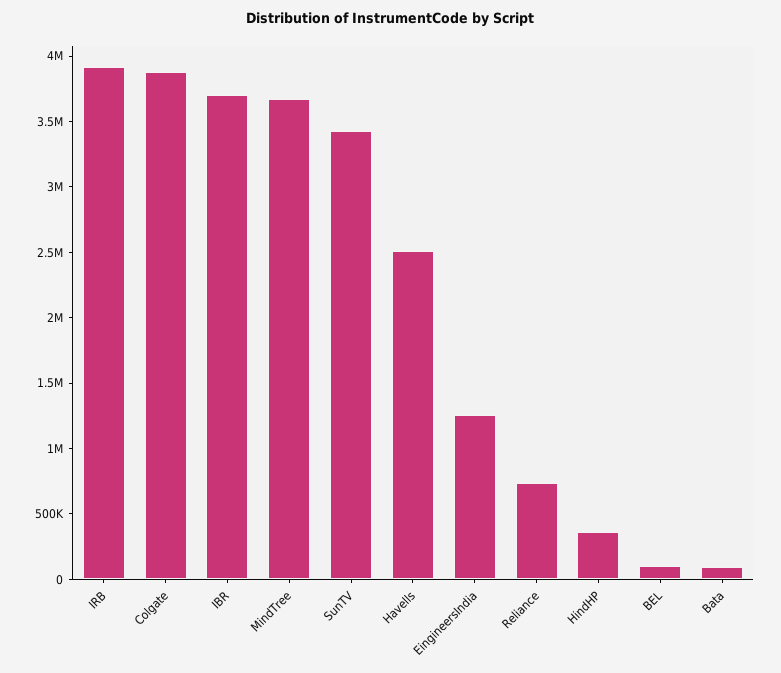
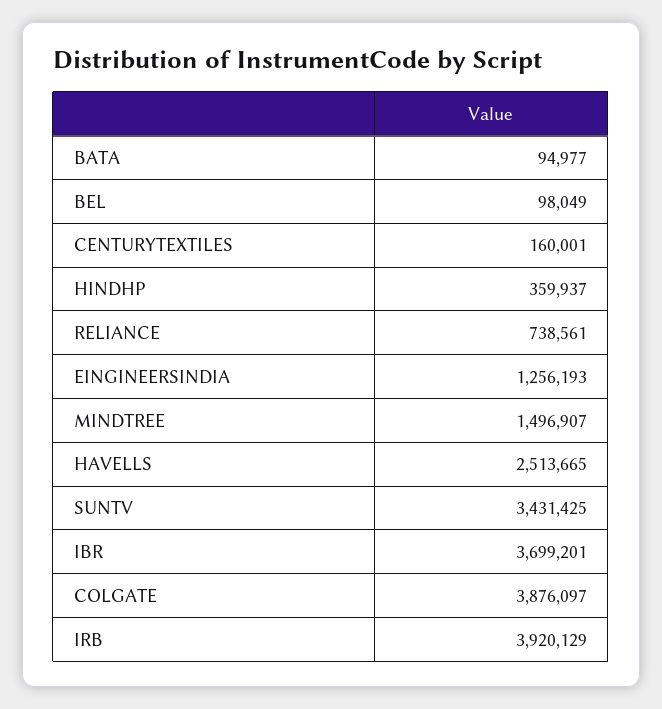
  {
    "IRB": 3920129,
    "Colgate": 3876097,
    "IBR": 3699201,
-   "MindTree": 3700000,
+   "MindTree": 1496907,
    "SunTV": 3431425,
    "Havells": 2513665,
    "EingineersIndia": 1256193,
    "Reliance": 738561,
    "HindHP": 359937,
    "BEL": 98049,
-   "Bata": 94977
+   "Bata": 94977,
+   "CENTURYTEXTILES": 160001
  }

